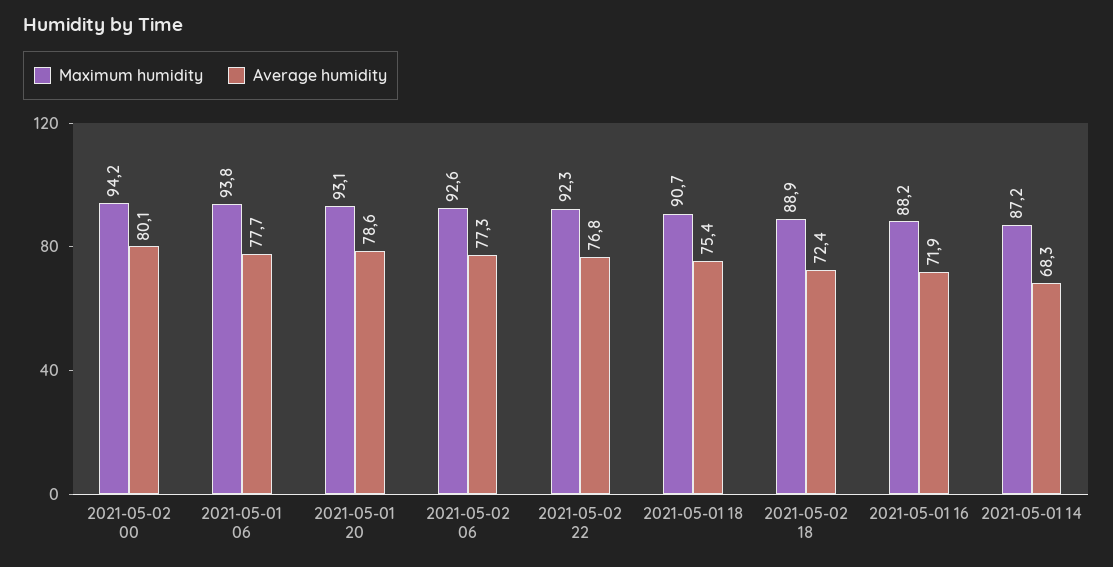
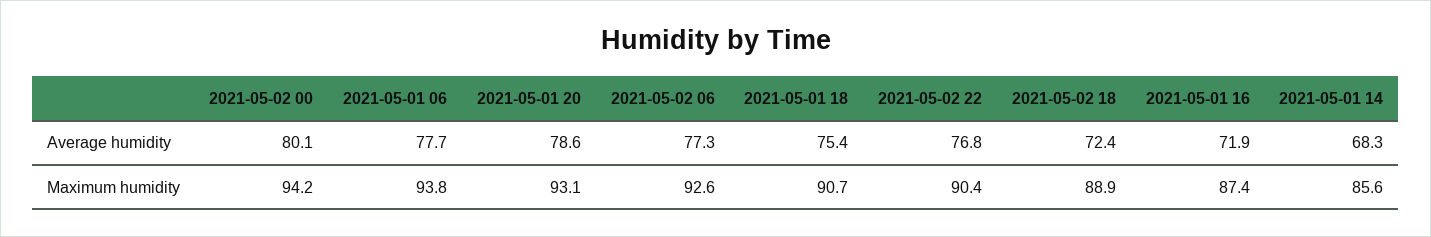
  {
    "Maximum humidity": {
      "2021-05-02 00": 94.2,
      "2021-05-01 06": 93.8,
      "2021-05-01 20": 93.1,
      "2021-05-02 06": 92.6,
-     "2021-05-02 22": 92.3,
+     "2021-05-02 22": 90.4,
      "2021-05-01 18": 90.7,
      "2021-05-02 18": 88.9,
-     "2021-05-01 16": 88.2,
+     "2021-05-01 16": 87.4,
-     "2021-05-01 14": 87.2
+     "2021-05-01 14": 85.6
    },
    "Average humidity": {
      "2021-05-02 00": 80.1,
      "2021-05-01 06": 77.7,
      "2021-05-01 20": 78.6,
      "2021-05-02 06": 77.3,
      "2021-05-02 22": 76.8,
      "2021-05-01 18": 75.4,
      "2021-05-02 18": 72.4,
      "2021-05-01 16": 71.9,
      "2021-05-01 14": 68.3
    }
  }

